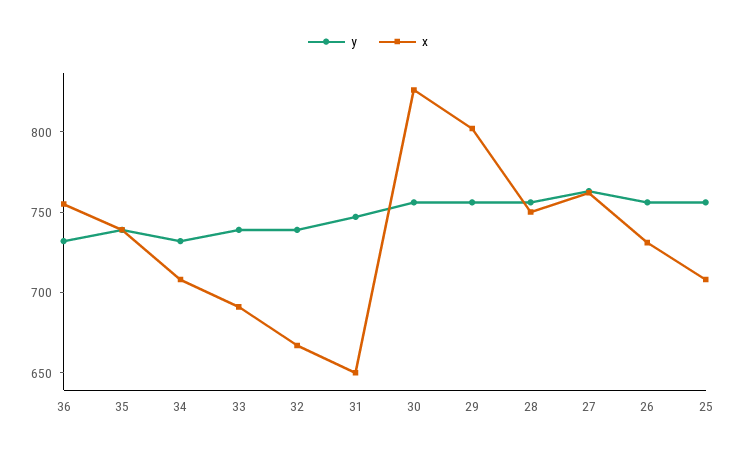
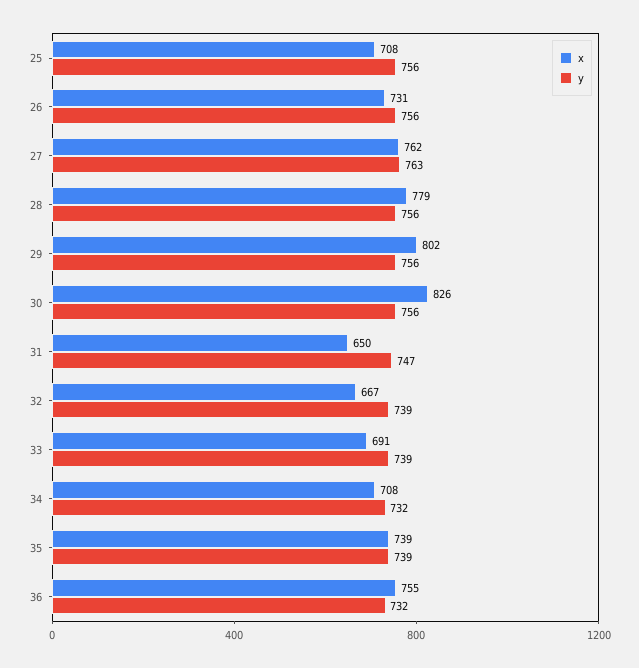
  {
    "y": {
      "36": 732,
      "35": 739,
      "34": 732,
      "33": 739,
      "32": 739,
      "31": 747,
      "30": 756,
      "29": 756,
      "28": 756,
      "27": 763,
      "26": 756,
      "25": 756
    },
    "x": {
      "36": 755,
      "35": 739,
      "34": 708,
      "33": 691,
      "32": 667,
      "31": 650,
      "30": 826,
      "29": 802,
-     "28": 750,
+     "28": 779,
      "27": 762,
      "26": 731,
      "25": 708
    }
  }

